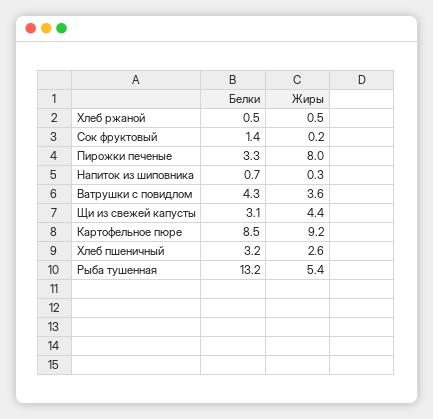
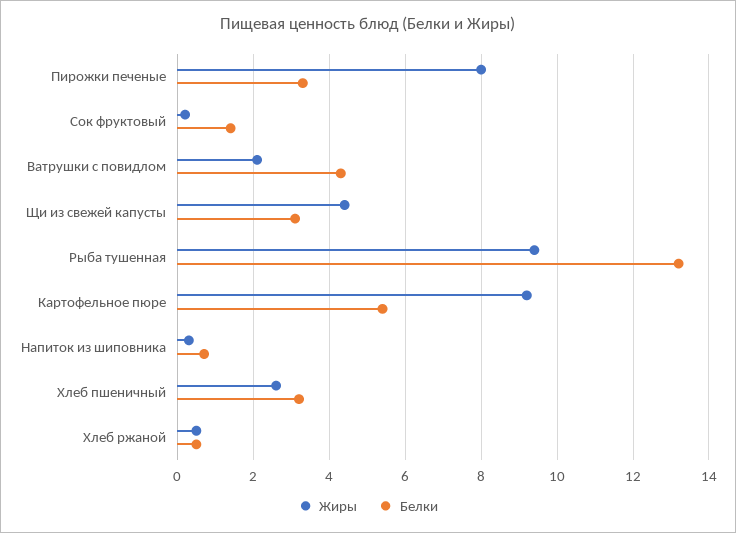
  {
    "Белки": {
      "Хлеб ржаной": 0.5,
      "Сок фруктовый": 1.4,
      "Пирожки печеные": 3.3,
      "Напиток из шиповника": 0.7,
      "Ватрушки с повидлом": 4.3,
      "Щи из свежей капусты": 3.1,
-     "Картофельное пюре": 8.5,
+     "Картофельное пюре": 5.5,
      "Хлеб пшеничный": 3.2,
      "Рыба тушенная": 13.2
    },
    "Жиры": {
      "Хлеб ржаной": 0.5,
      "Сок фруктовый": 0.2,
      "Пирожки печеные": 8,
      "Напиток из шиповника": 0.3,
-     "Ватрушки с повидлом": 3.6,
+     "Ватрушки с повидлом": 2,
      "Щи из свежей капусты": 4.4,
      "Картофельное пюре": 9.2,
      "Хлеб пшеничный": 2.6,
-     "Рыба тушенная": 5.4
+     "Рыба тушенная": 9.5
    }
  }

